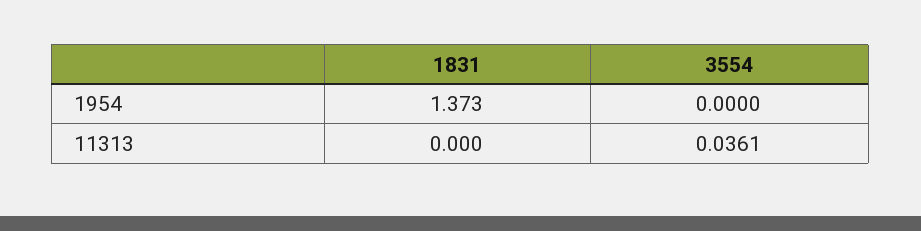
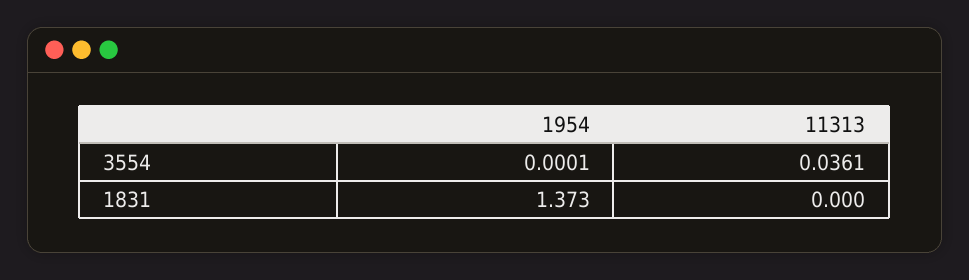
  {
    "1831": {
      "1954": 1.373,
      "11313": 0
    },
    "3554": {
-     "1954": 0,
+     "1954": 0.0001,
      "11313": 0.0361
    }
  }

